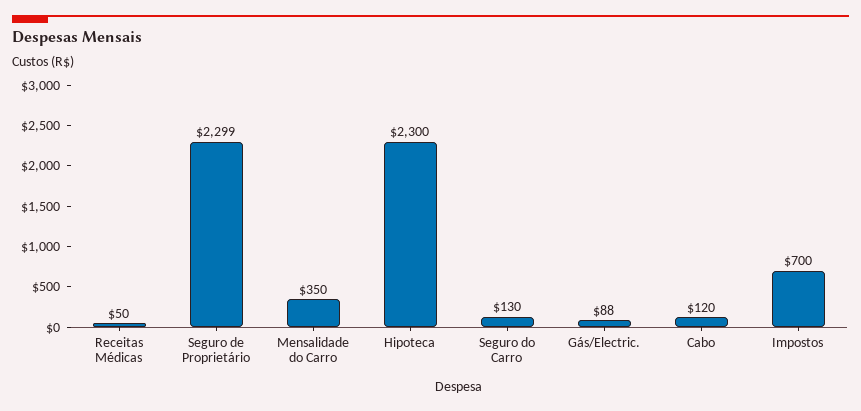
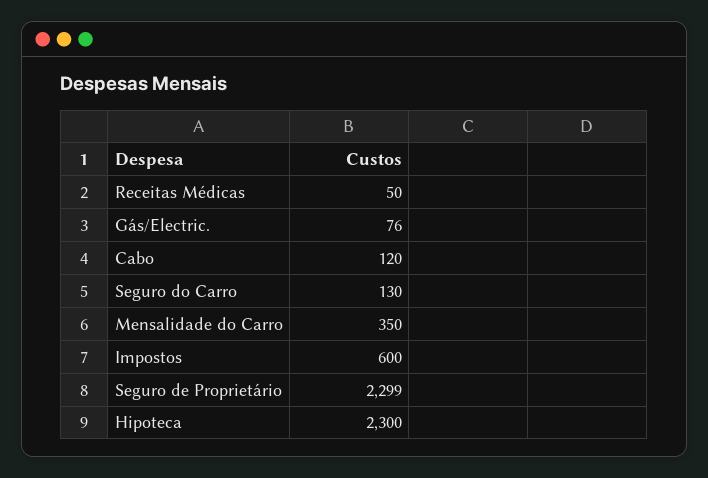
  {
    "Receitas Médicas": 50,
    "Seguro de Proprietário": 2299,
    "Mensalidade do Carro": 350,
    "Hipoteca": 2300,
    "Seguro do Carro": 130,
-   "Gás/Electric.": 88,
+   "Gás/Electric.": 76,
    "Cabo": 120,
-   "Impostos": 700
+   "Impostos": 600
  }

